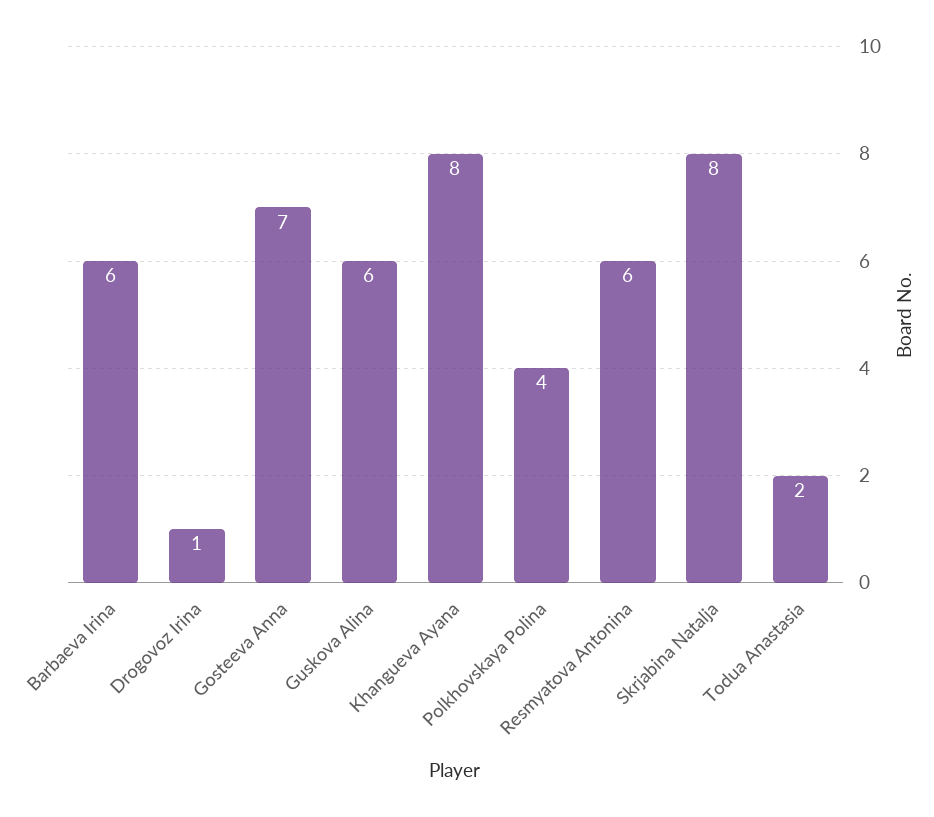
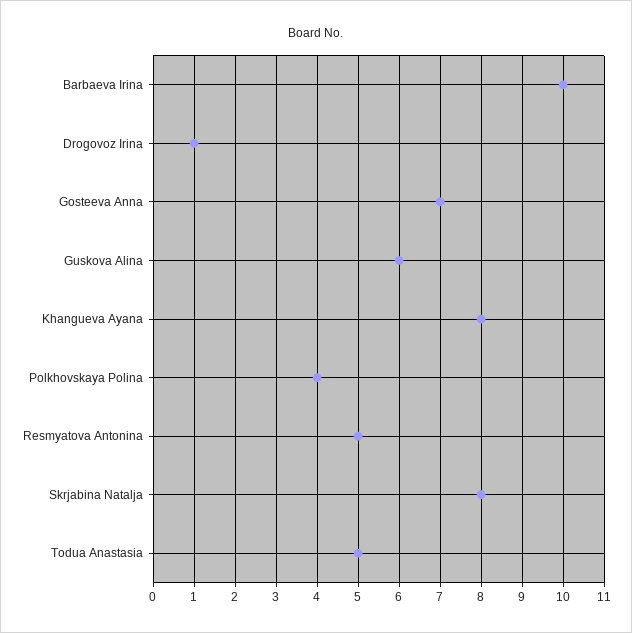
  {
-   "Barbaeva Irina": 6,
+   "Barbaeva Irina": 10,
    "Drogovoz Irina": 1,
    "Gosteeva Anna": 7,
    "Guskova Alina": 6,
    "Khangueva Ayana": 8,
    "Polkhovskaya Polina": 4,
-   "Resmyatova Antonina": 6,
+   "Resmyatova Antonina": 5,
    "Skrjabina Natalja": 8,
-   "Todua Anastasia": 2
+   "Todua Anastasia": 5
  }

